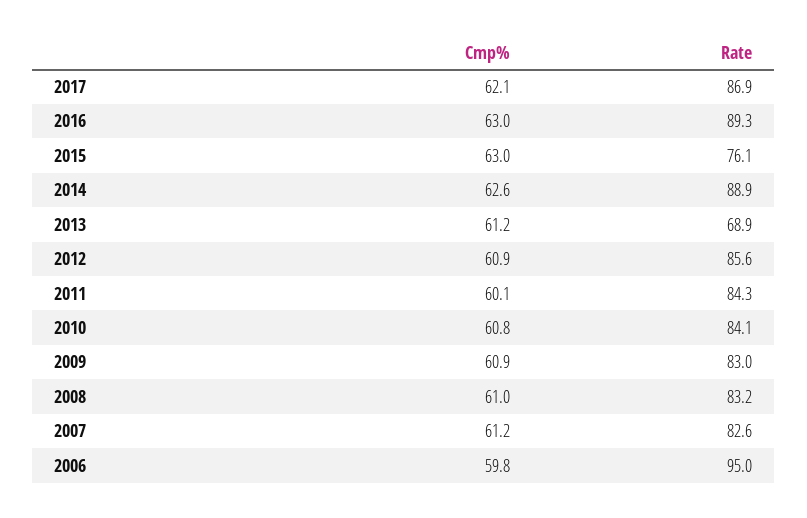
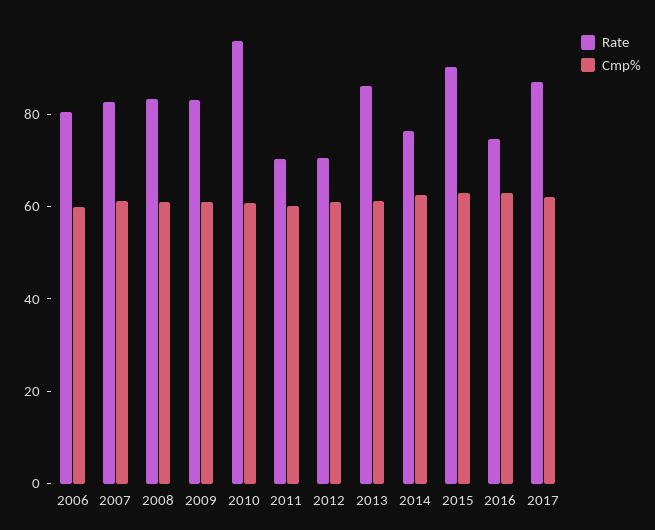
  {
    "Cmp%": {
      "2017": 62.1,
      "2016": 63,
      "2015": 63,
      "2014": 62.6,
      "2013": 61.2,
      "2012": 60.9,
      "2011": 60.1,
      "2010": 60.8,
      "2009": 60.9,
      "2008": 61,
      "2007": 61.2,
      "2006": 59.8
    },
    "Rate": {
      "2017": 86.9,
-     "2016": 89.3,
+     "2016": 75,
-     "2015": 76.1,
+     "2015": 90,
-     "2014": 88.9,
+     "2014": 75,
-     "2013": 68.9,
+     "2013": 85,
-     "2012": 85.6,
+     "2012": 70,
-     "2011": 84.3,
+     "2011": 70,
-     "2010": 84.1,
+     "2010": 95,
      "2009": 83,
      "2008": 83.2,
      "2007": 82.6,
-     "2006": 95
+     "2006": 80
    }
  }

